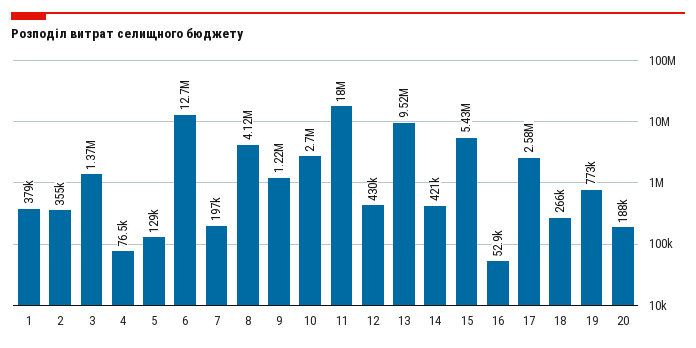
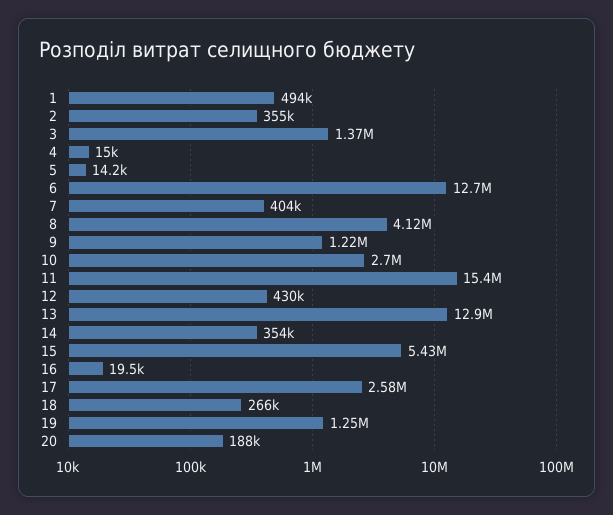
  {
-   "1": 379000,
+   "1": 494000,
    "2": 355000,
    "3": 1370000,
-   "4": 76500,
+   "4": 15000,
-   "5": 129000,
+   "5": 14200,
    "6": 12700000,
-   "7": 197000,
+   "7": 404000,
    "8": 4120000,
    "9": 1220000,
    "10": 2700000,
-   "11": 18000000,
+   "11": 15400000,
    "12": 430000,
-   "13": 9520000,
+   "13": 12900000,
-   "14": 421000,
+   "14": 354000,
    "15": 5430000,
-   "16": 52900,
+   "16": 19500,
    "17": 2580000,
    "18": 266000,
-   "19": 773000,
+   "19": 1250000,
    "20": 188000
  }

